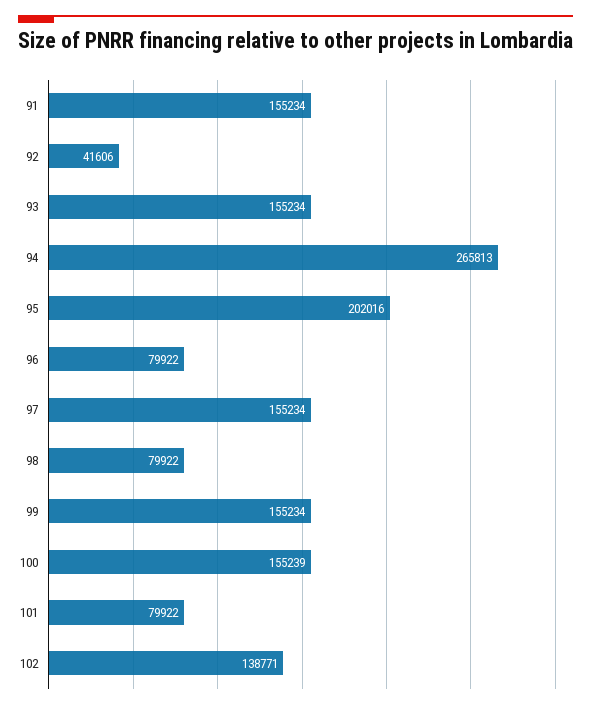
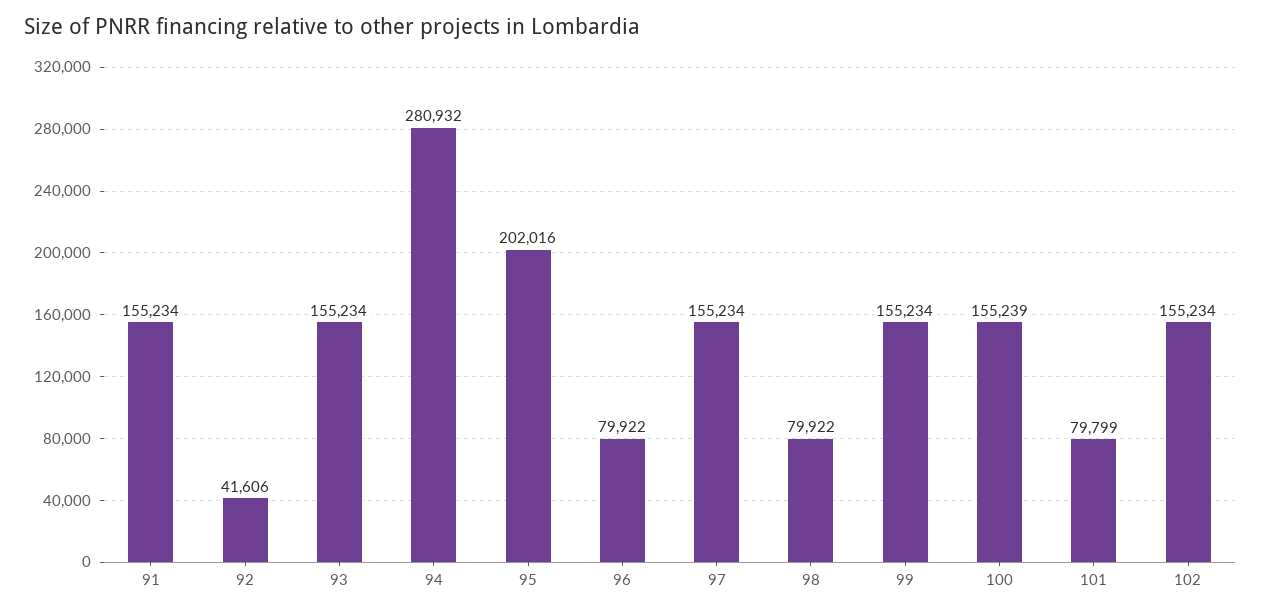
  {
    "91": 155234,
    "92": 41606,
    "93": 155234,
-   "94": 265813,
+   "94": 280932,
    "95": 202016,
    "96": 79922,
    "97": 155234,
    "98": 79922,
    "99": 155234,
    "100": 155239,
-   "101": 79922,
+   "101": 79799,
-   "102": 138771
+   "102": 155234
  }

